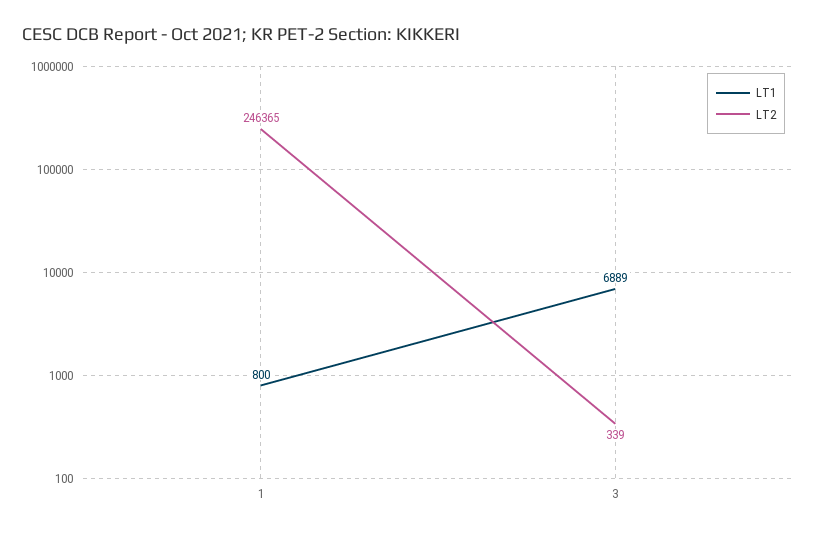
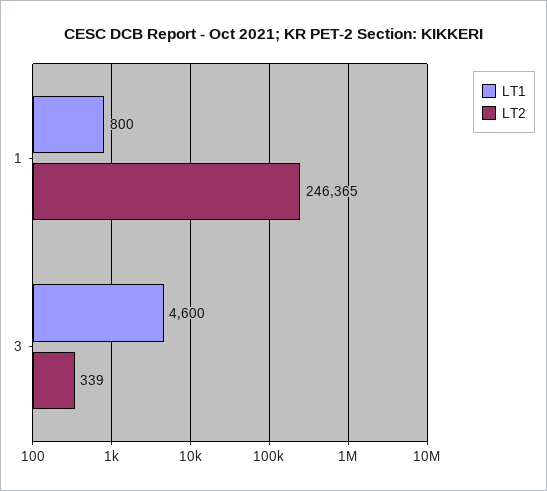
  {
    "LT1": {
      "1": 800,
-     "3": 6889
+     "3": 4600
    },
    "LT2": {
      "1": 246365,
      "3": 339
    }
  }

